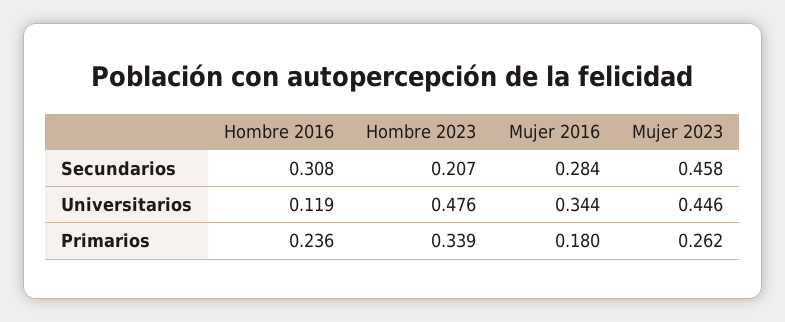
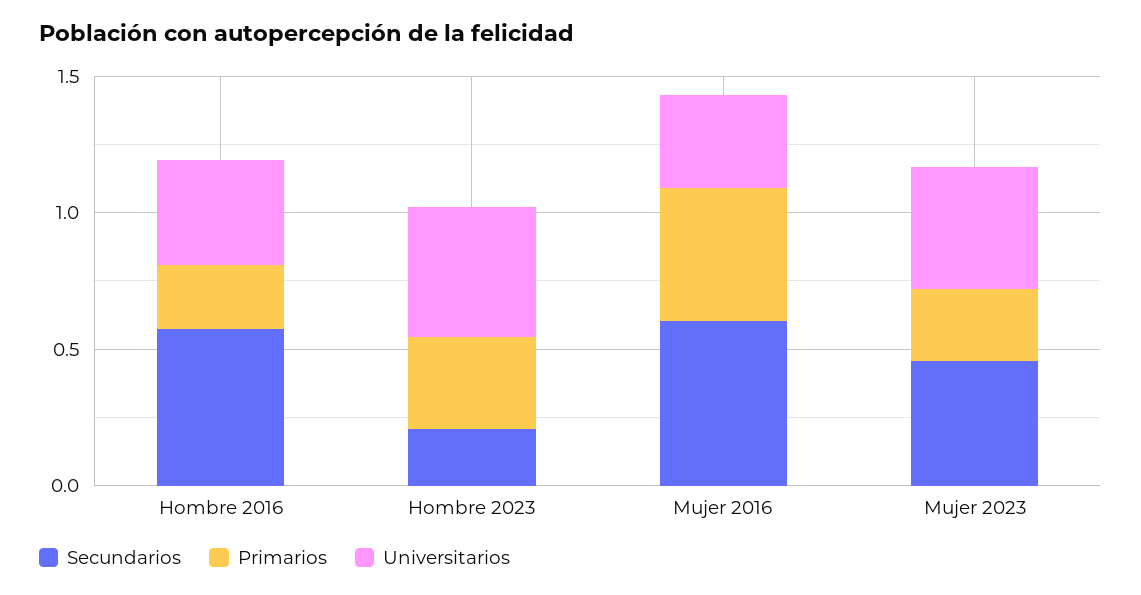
  {
    "Secundarios": {
-     "Hombre 2016": 0.308,
+     "Hombre 2016": 0.6,
      "Hombre 2023": 0.207,
-     "Mujer 2016": 0.284,
+     "Mujer 2016": 0.6,
      "Mujer 2023": 0.458
    },
    "Universitarios": {
-     "Hombre 2016": 0.119,
+     "Hombre 2016": 0.4,
      "Hombre 2023": 0.476,
      "Mujer 2016": 0.344,
      "Mujer 2023": 0.446
    },
    "Primarios": {
      "Hombre 2016": 0.236,
      "Hombre 2023": 0.339,
-     "Mujer 2016": 0.18,
+     "Mujer 2016": 0.5,
      "Mujer 2023": 0.262
    }
  }

